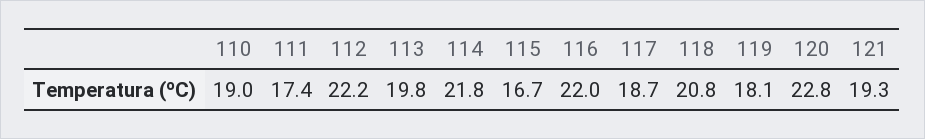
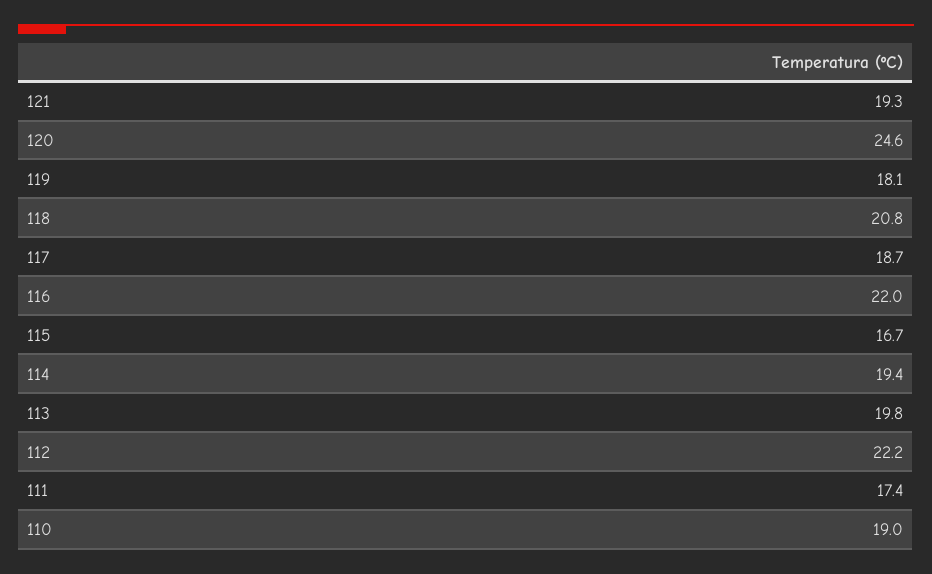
  {
    "110": 19,
    "111": 17.4,
    "112": 22.2,
    "113": 19.8,
-   "114": 21.8,
+   "114": 19.4,
    "115": 16.7,
    "116": 22,
    "117": 18.7,
    "118": 20.8,
    "119": 18.1,
-   "120": 22.8,
+   "120": 24.6,
    "121": 19.3
  }

